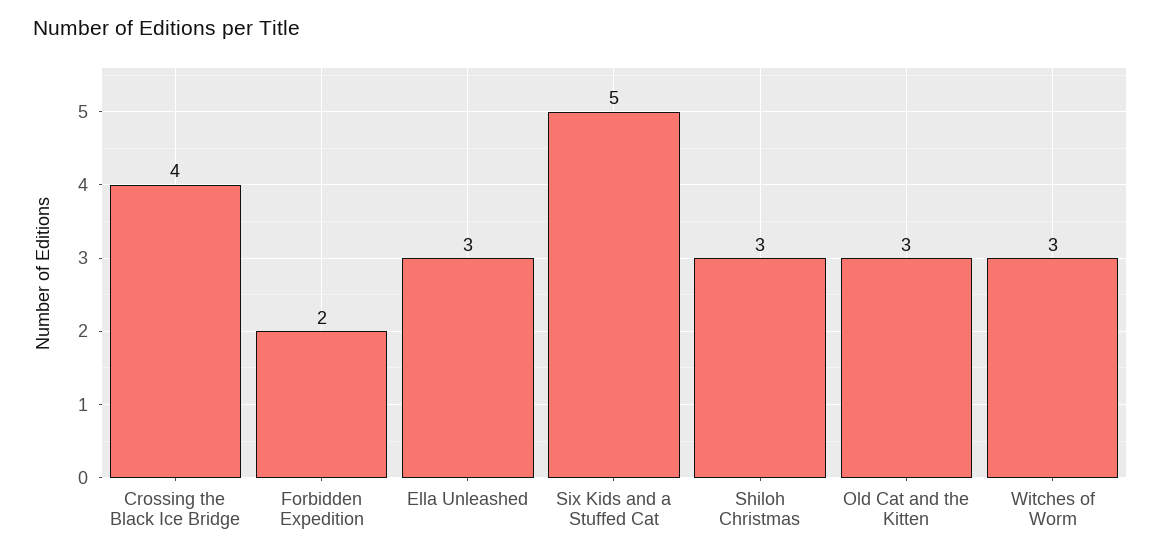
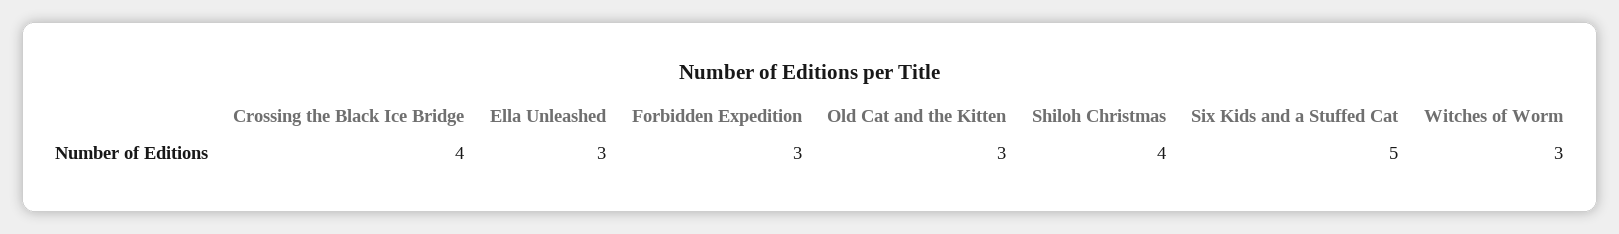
  {
    "Crossing the Black Ice Bridge": 4,
-   "Forbidden Expedition": 2,
+   "Forbidden Expedition": 3,
    "Ella Unleashed": 3,
    "Six Kids and a Stuffed Cat": 5,
-   "Shiloh Christmas": 3,
+   "Shiloh Christmas": 4,
    "Old Cat and the Kitten": 3,
    "Witches of Worm": 3
  }

